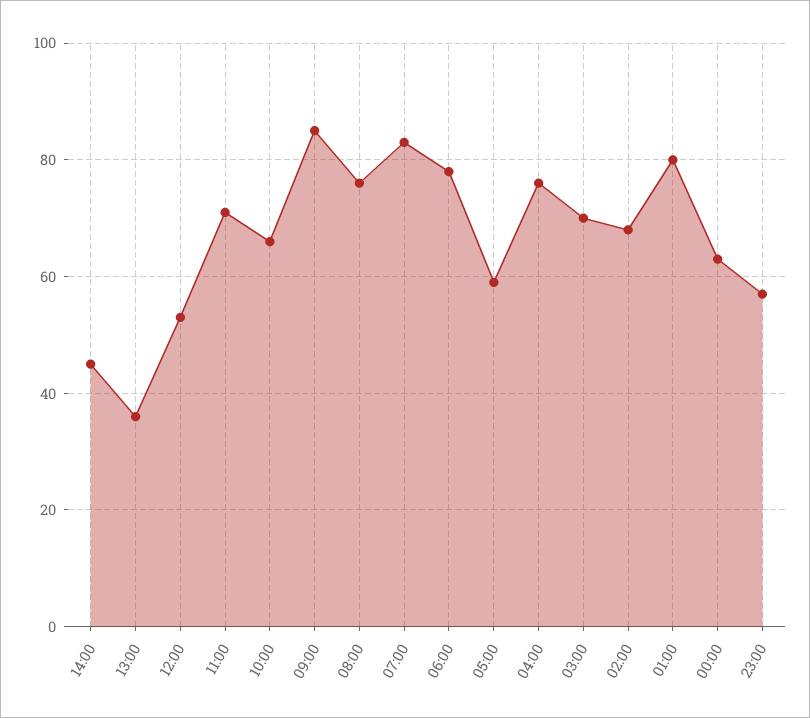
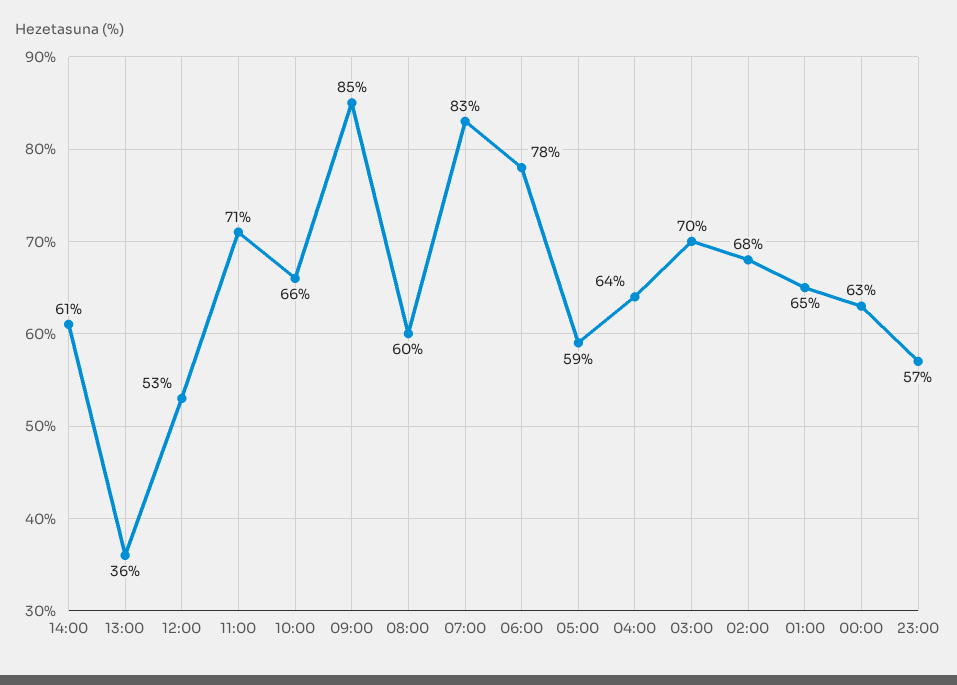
  {
-   "14:00": 45,
+   "14:00": 61,
    "13:00": 36,
    "12:00": 53,
    "11:00": 71,
    "10:00": 66,
    "09:00": 85,
-   "08:00": 75,
+   "08:00": 60,
    "07:00": 83,
    "06:00": 78,
    "05:00": 59,
-   "04:00": 75,
+   "04:00": 64,
    "03:00": 70,
    "02:00": 68,
-   "01:00": 80,
+   "01:00": 65,
    "00:00": 63,
    "23:00": 57
  }

